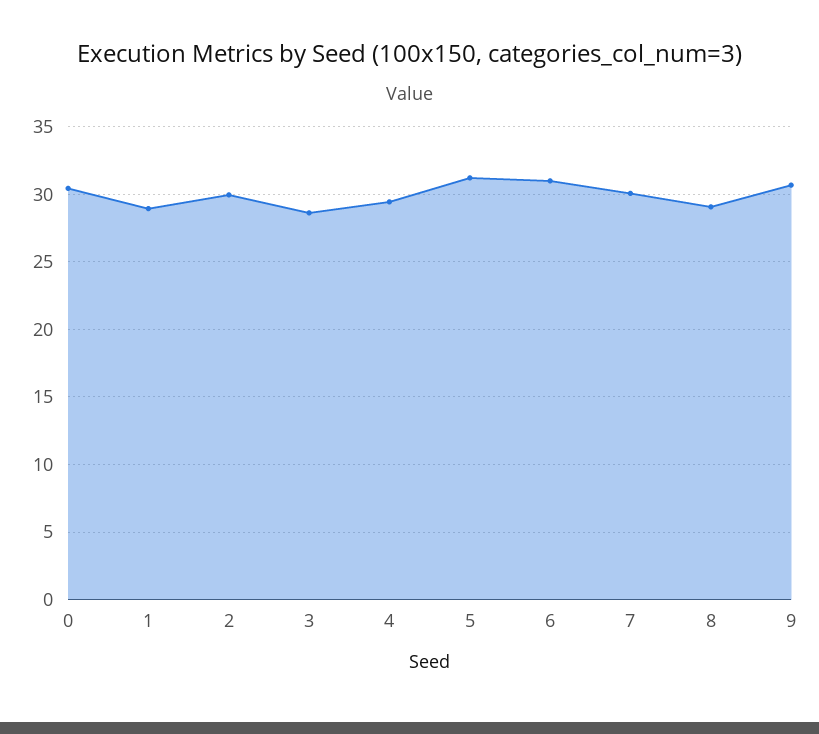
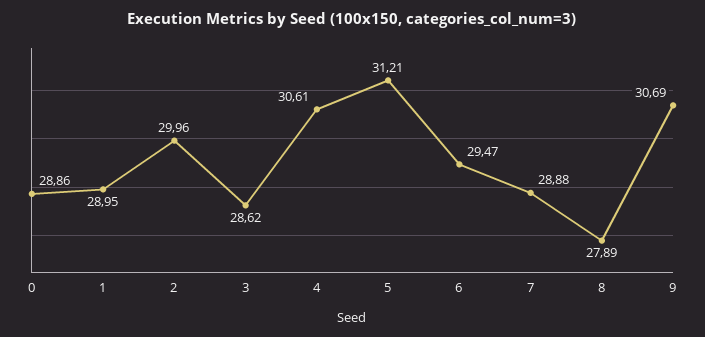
  {
-   "0": 30.5,
+   "0": 28.86,
    "1": 28.95,
    "2": 29.96,
    "3": 28.62,
-   "4": 29.5,
+   "4": 30.61,
    "5": 31.21,
-   "6": 31,
+   "6": 29.47,
-   "7": 30,
+   "7": 28.88,
-   "8": 29,
+   "8": 27.89,
    "9": 30.69
  }

